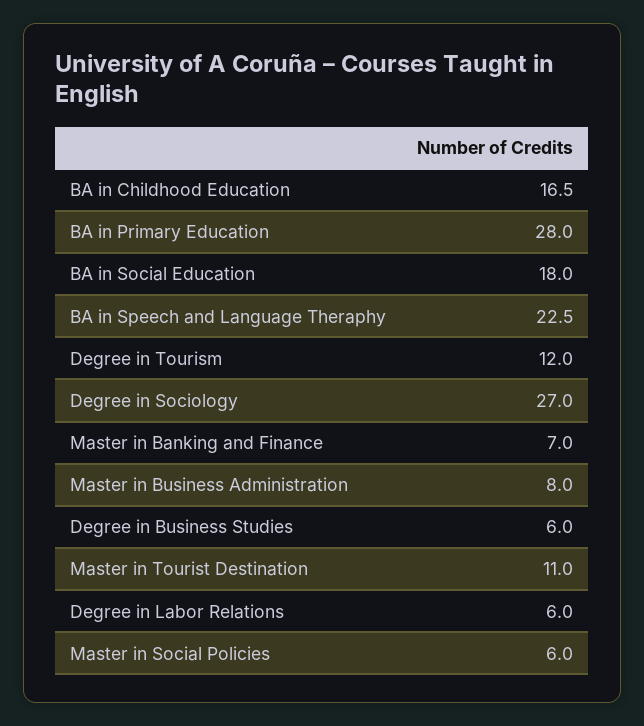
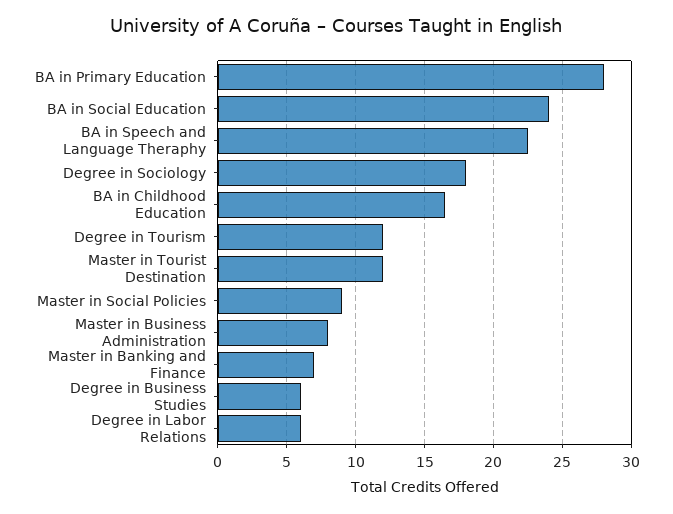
  {
    "BA in Childhood Education": 16.5,
    "BA in Primary Education": 28,
-   "BA in Social Education": 18,
+   "BA in Social Education": 24,
    "BA in Speech and Language Theraphy": 22.5,
    "Degree in Tourism": 12,
-   "Degree in Sociology": 27,
+   "Degree in Sociology": 18,
    "Master in Banking and Finance": 7,
    "Master in Business Administration": 8,
    "Degree in Business Studies": 6,
-   "Master in Tourist Destination": 11,
+   "Master in Tourist Destination": 12,
    "Degree in Labor Relations": 6,
-   "Master in Social Policies": 6
+   "Master in Social Policies": 9
  }

